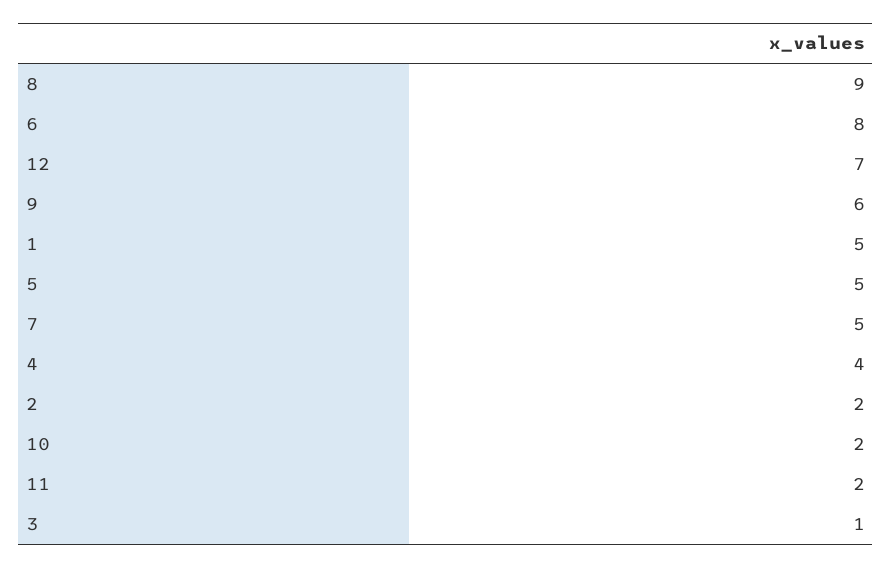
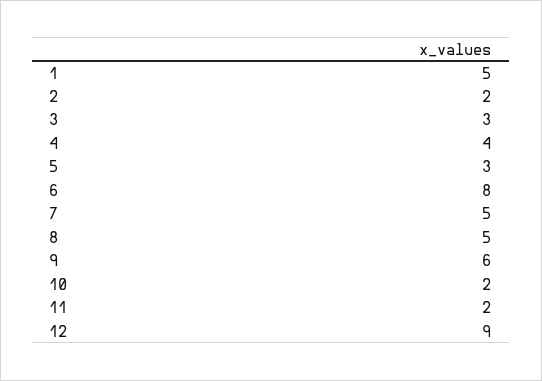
  {
-   "8": 9,
+   "8": 5,
    "6": 8,
-   "12": 7,
+   "12": 9,
    "9": 6,
    "1": 5,
-   "5": 5,
+   "5": 3,
    "7": 5,
    "4": 4,
    "2": 2,
    "10": 2,
    "11": 2,
-   "3": 1
+   "3": 3
  }

